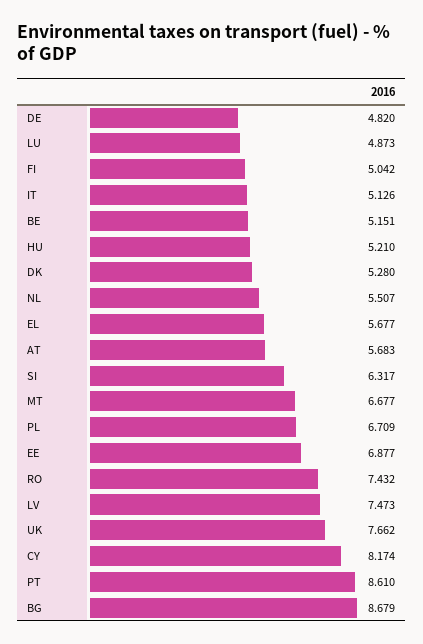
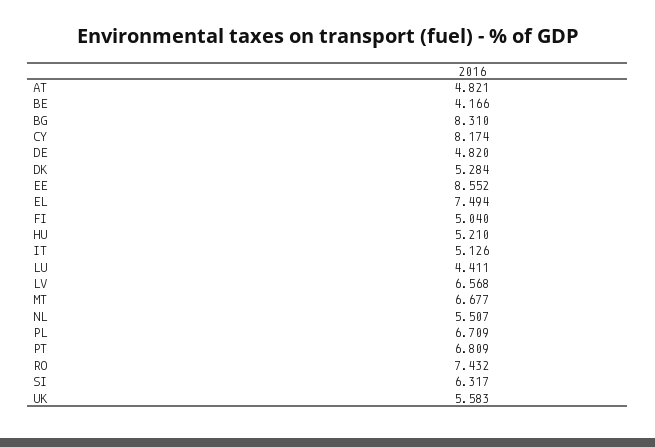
  {
    "DE": 4.82,
-   "LU": 4.873,
+   "LU": 4.411,
-   "FI": 5.042,
+   "FI": 5.04,
    "IT": 5.126,
-   "BE": 5.151,
+   "BE": 4.166,
    "HU": 5.21,
-   "DK": 5.28,
+   "DK": 5.284,
    "NL": 5.507,
-   "EL": 5.677,
+   "EL": 7.494,
-   "AT": 5.683,
+   "AT": 4.821,
    "SI": 6.317,
    "MT": 6.677,
    "PL": 6.709,
-   "EE": 6.877,
+   "EE": 8.552,
    "RO": 7.432,
-   "LV": 7.473,
+   "LV": 6.568,
-   "UK": 7.662,
+   "UK": 5.583,
    "CY": 8.174,
-   "PT": 8.61,
+   "PT": 6.809,
-   "BG": 8.679
+   "BG": 8.31
  }

